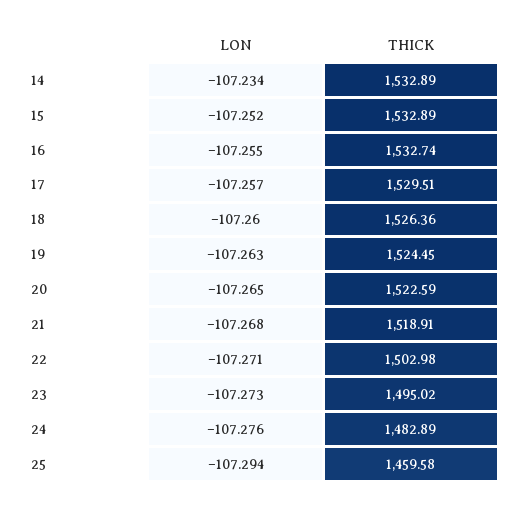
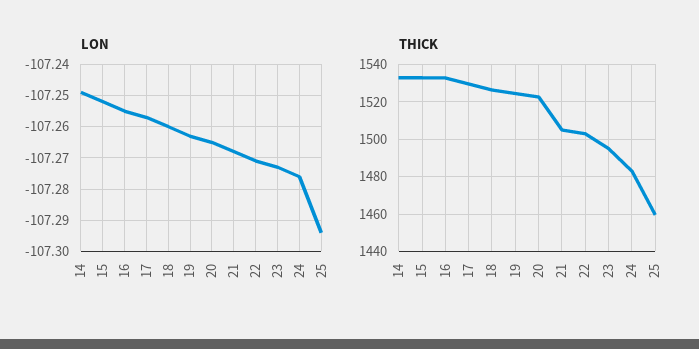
  {
    "LON": {
-     "14": -107.234,
+     "14": -107.25,
      "15": -107.252,
      "16": -107.255,
      "17": -107.257,
      "18": -107.26,
      "19": -107.263,
      "20": -107.265,
      "21": -107.268,
      "22": -107.271,
      "23": -107.273,
      "24": -107.276,
      "25": -107.294
    },
    "THICK": {
      "14": 1532.89,
      "15": 1532.89,
      "16": 1532.74,
      "17": 1529.51,
      "18": 1526.36,
      "19": 1524.45,
      "20": 1522.59,
-     "21": 1518.91,
+     "21": 1505,
      "22": 1502.98,
      "23": 1495.02,
      "24": 1482.89,
      "25": 1459.58
    }
  }

